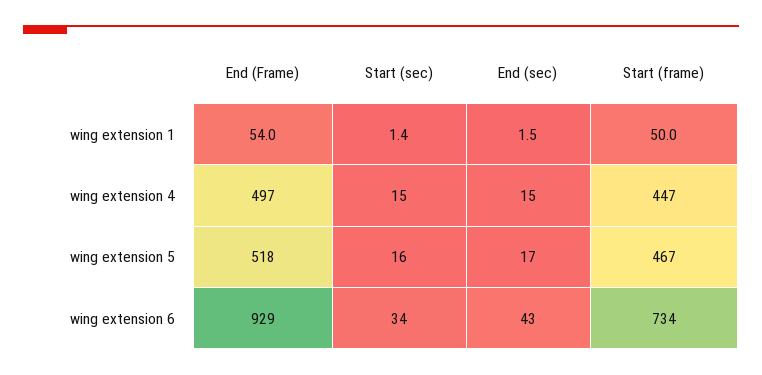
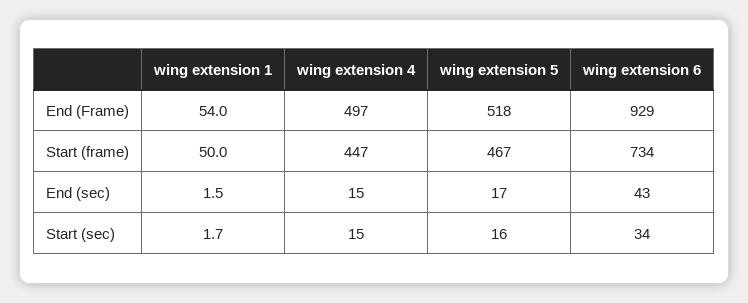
  {
    "End (Frame)": {
      "wing extension 1": 54,
      "wing extension 4": 497,
      "wing extension 5": 518,
      "wing extension 6": 929
    },
    "Start (sec)": {
-     "wing extension 1": 1.4,
+     "wing extension 1": 1.7,
      "wing extension 4": 15,
      "wing extension 5": 16,
      "wing extension 6": 34
    },
    "End (sec)": {
      "wing extension 1": 1.5,
      "wing extension 4": 15,
      "wing extension 5": 17,
      "wing extension 6": 43
    },
    "Start (frame)": {
      "wing extension 1": 50,
      "wing extension 4": 447,
      "wing extension 5": 467,
      "wing extension 6": 734
    }
  }

